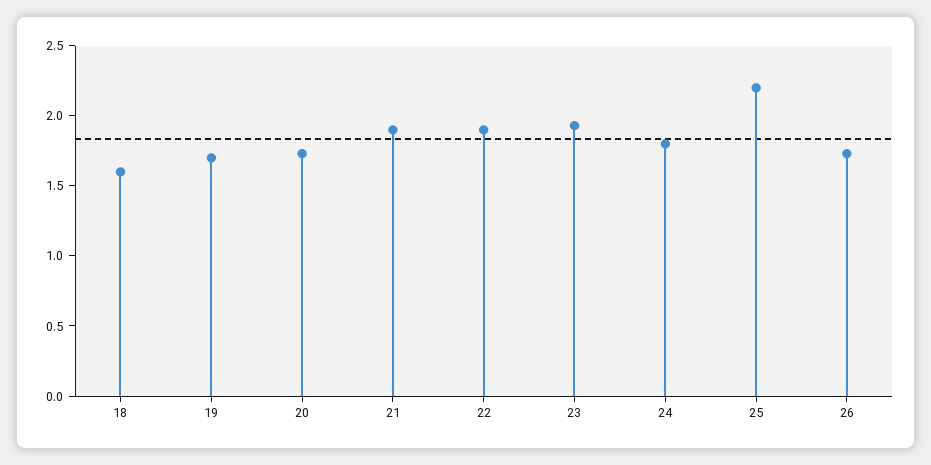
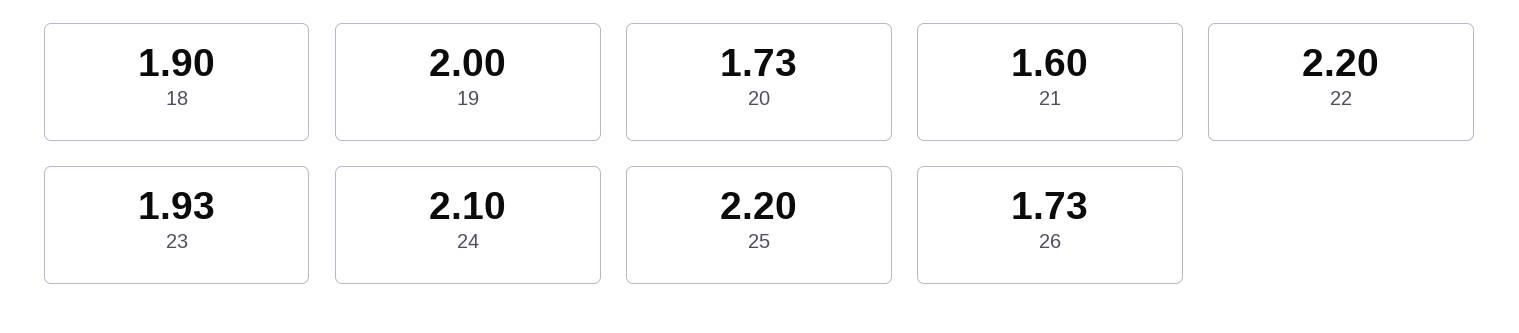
  {
-   "18": 1.6,
+   "18": 1.9,
-   "19": 1.7,
+   "19": 2,
    "20": 1.73,
-   "21": 1.9,
+   "21": 1.6,
-   "22": 1.9,
+   "22": 2.2,
    "23": 1.93,
-   "24": 1.8,
+   "24": 2.1,
    "25": 2.2,
    "26": 1.73
  }

